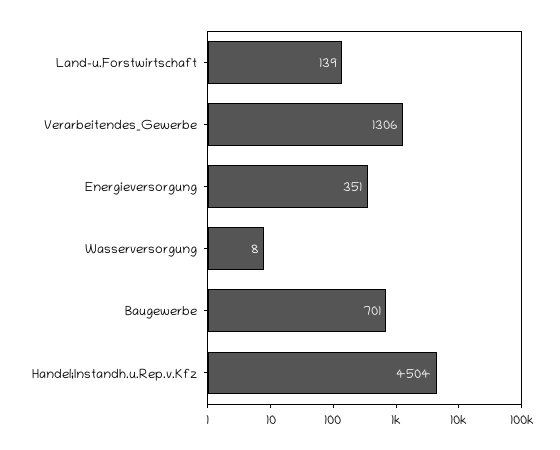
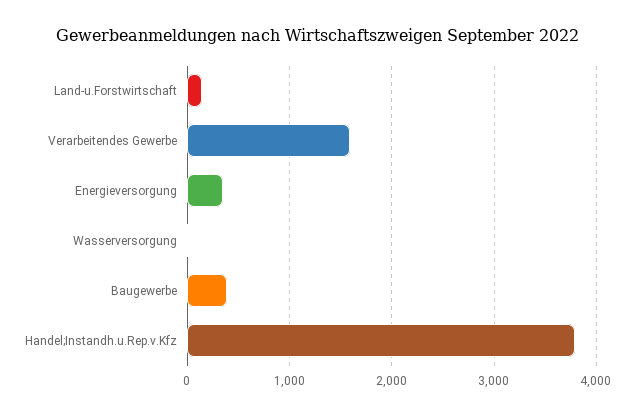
  {
    "Land-u.Forstwirtschaft": 139,
-   "Verarbeitendes_Gewerbe": 1306,
+   "Verarbeitendes_Gewerbe": 1600,
    "Energieversorgung": 351,
    "Wasserversorgung": 8,
-   "Baugewerbe": 701,
+   "Baugewerbe": 400,
-   "Handel;Instandh.u.Rep.v.Kfz": 4504
+   "Handel;Instandh.u.Rep.v.Kfz": 3800
  }

